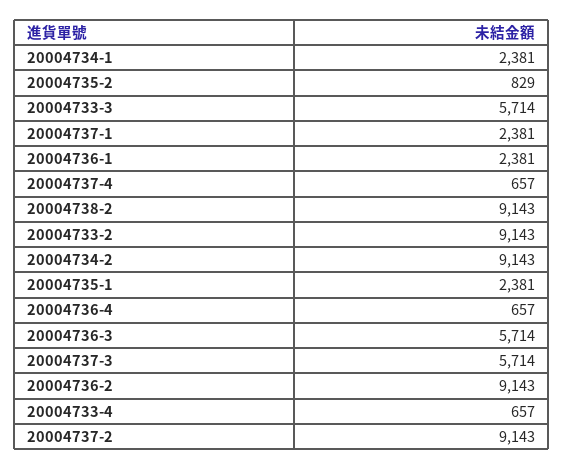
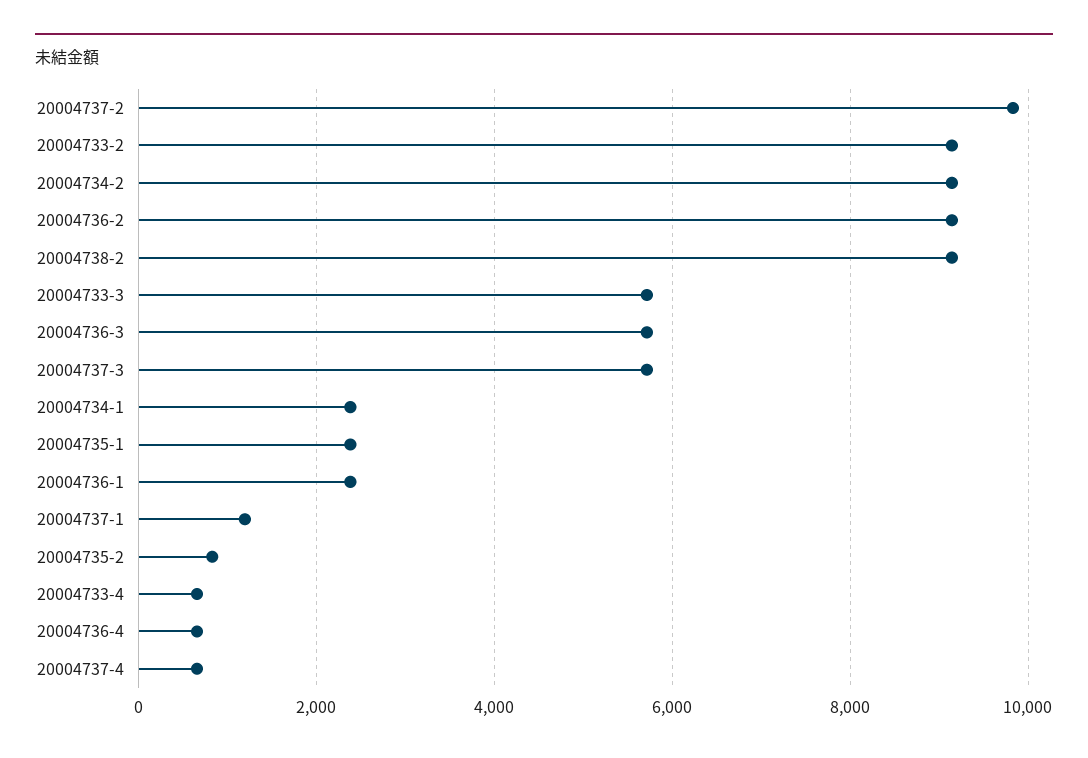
  {
    "20004734-1": 2381,
    "20004735-2": 829,
    "20004733-3": 5714,
-   "20004737-1": 2381,
+   "20004737-1": 1200,
    "20004736-1": 2381,
    "20004737-4": 657,
    "20004738-2": 9143,
    "20004733-2": 9143,
    "20004734-2": 9143,
    "20004735-1": 2381,
    "20004736-4": 657,
    "20004736-3": 5714,
    "20004737-3": 5714,
    "20004736-2": 9143,
    "20004733-4": 657,
-   "20004737-2": 9143
+   "20004737-2": 9800
  }

